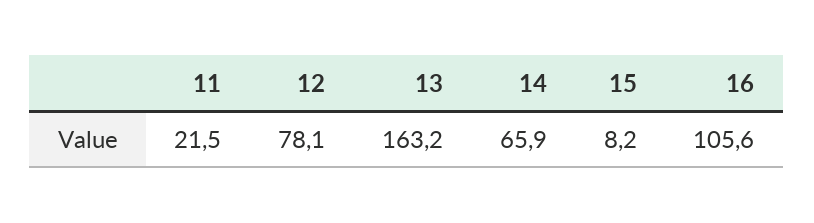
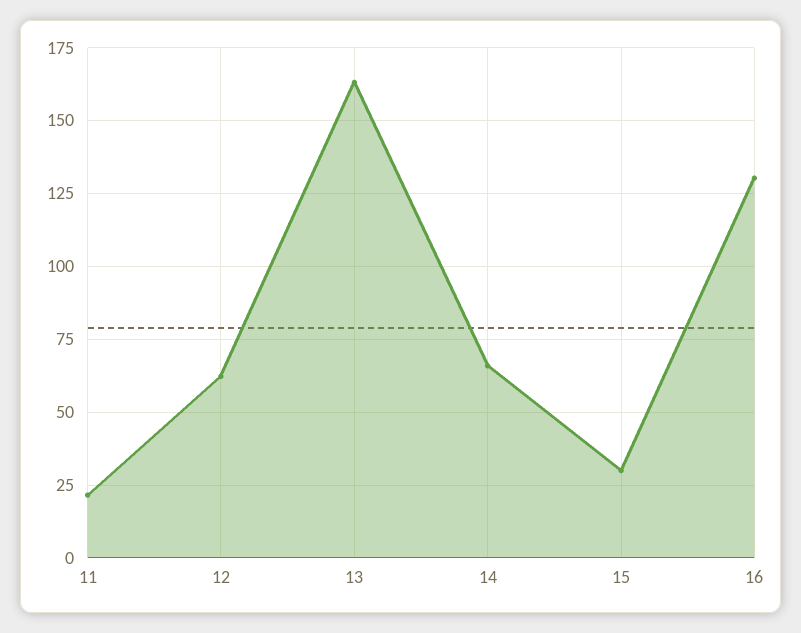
  {
    "11": 21.5,
-   "12": 78.1,
+   "12": 62.5,
    "13": 163.2,
    "14": 65.9,
-   "15": 8.2,
+   "15": 30,
-   "16": 105.6
+   "16": 130
  }

